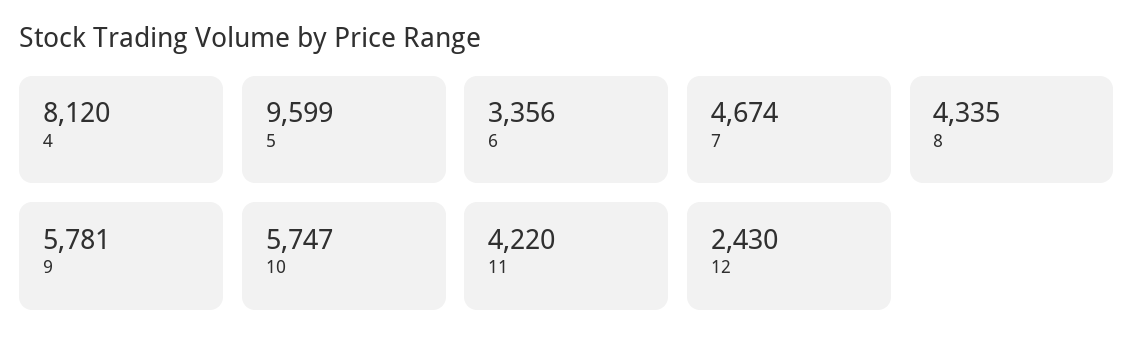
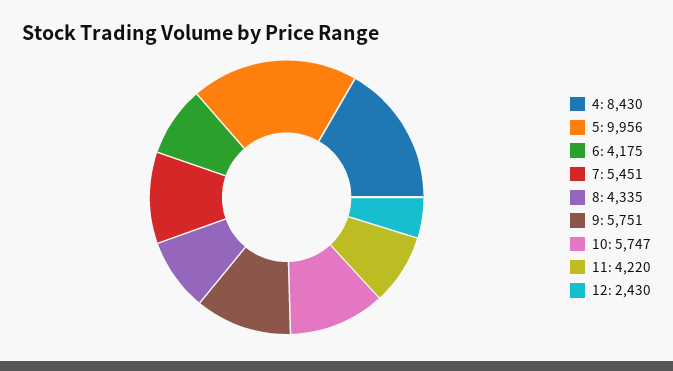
  {
-   "4": 8120,
+   "4": 8430,
-   "5": 9599,
+   "5": 9956,
-   "6": 3356,
+   "6": 4175,
-   "7": 4674,
+   "7": 5451,
    "8": 4335,
-   "9": 5781,
+   "9": 5751,
    "10": 5747,
    "11": 4220,
    "12": 2430
  }

